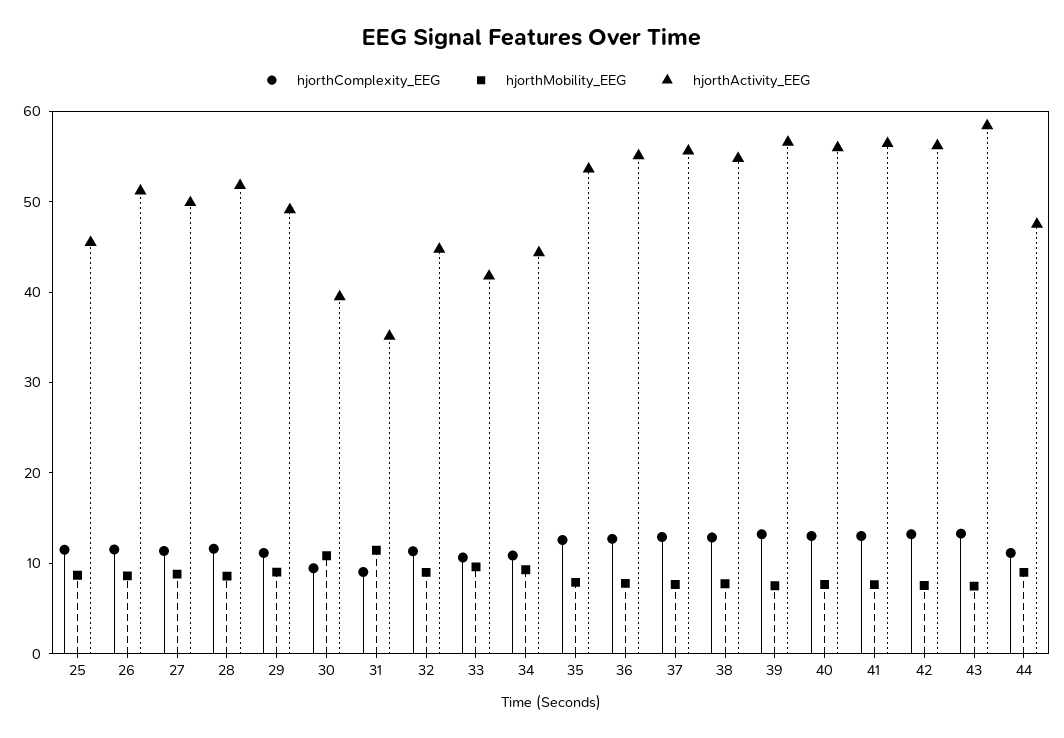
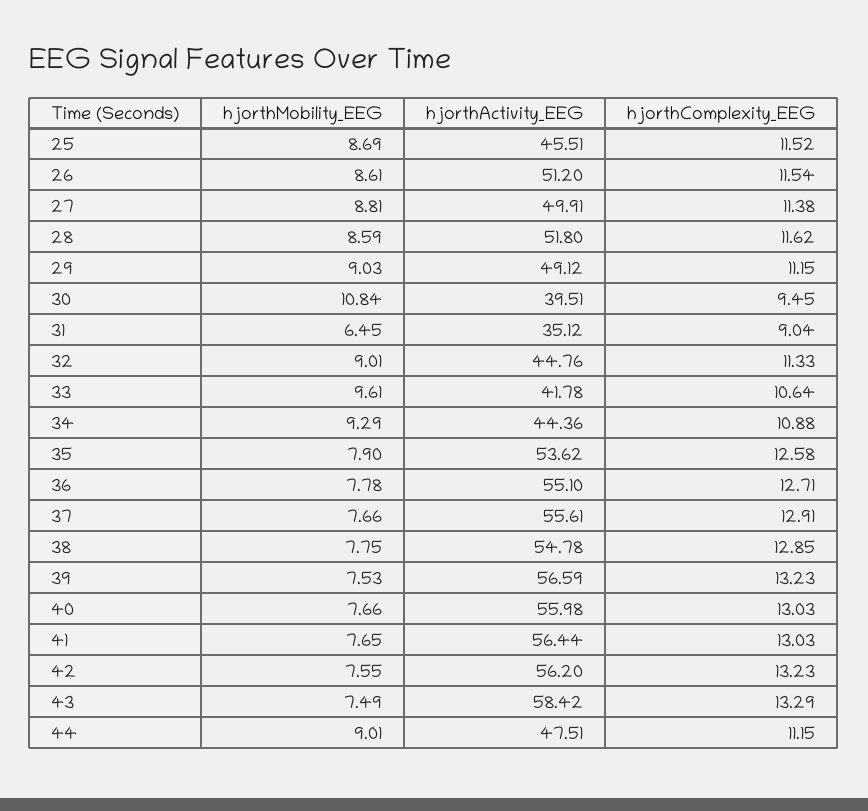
  {
    "hjorthComplexity_EEG": {
      "25": 11.52,
      "26": 11.54,
      "27": 11.38,
      "28": 11.62,
      "29": 11.15,
      "30": 9.45,
      "31": 9.04,
      "32": 11.33,
      "33": 10.64,
      "34": 10.88,
      "35": 12.58,
      "36": 12.71,
      "37": 12.91,
      "38": 12.85,
      "39": 13.23,
      "40": 13.03,
      "41": 13.03,
      "42": 13.23,
      "43": 13.29,
      "44": 11.15
    },
    "hjorthMobility_EEG": {
      "25": 8.69,
      "26": 8.61,
      "27": 8.81,
      "28": 8.59,
      "29": 9.03,
      "30": 10.84,
-     "31": 12,
+     "31": 6.45,
      "32": 9.01,
      "33": 9.61,
      "34": 9.29,
      "35": 7.9,
      "36": 7.78,
      "37": 7.66,
      "38": 7.75,
      "39": 7.53,
      "40": 7.66,
      "41": 7.65,
      "42": 7.55,
      "43": 7.49,
      "44": 9.01
    },
    "hjorthActivity_EEG": {
      "25": 45.51,
      "26": 51.2,
      "27": 49.91,
      "28": 51.8,
      "29": 49.12,
      "30": 39.51,
      "31": 35.12,
      "32": 44.76,
      "33": 41.78,
      "34": 44.36,
      "35": 53.62,
      "36": 55.1,
      "37": 55.61,
      "38": 54.78,
      "39": 56.59,
      "40": 55.98,
      "41": 56.44,
      "42": 56.2,
      "43": 58.42,
      "44": 47.51
    }
  }

